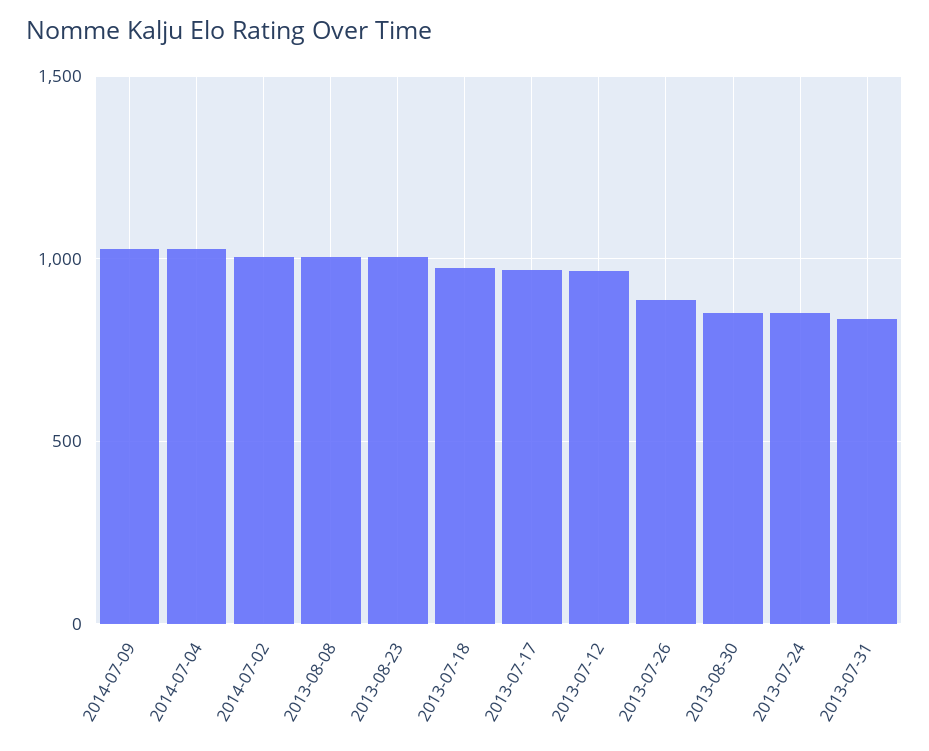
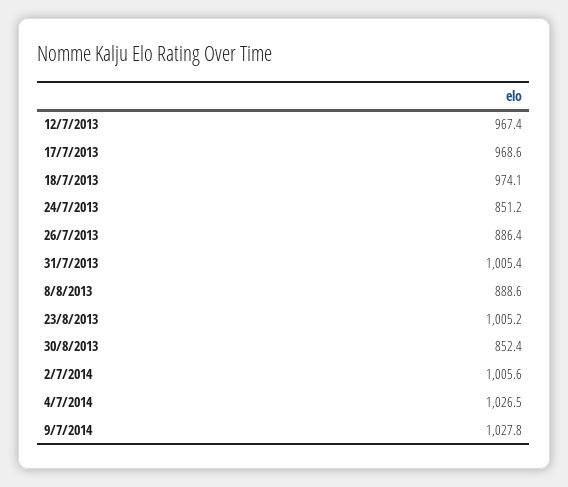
  {
    "2014-07-09": 1027.8,
    "2014-07-04": 1026.5,
    "2014-07-02": 1005.6,
-   "2013-08-08": 1000,
+   "2013-08-08": 888.6,
    "2013-08-23": 1005.2,
    "2013-07-18": 974.1,
    "2013-07-17": 968.6,
    "2013-07-12": 967.4,
    "2013-07-26": 886.4,
    "2013-08-30": 852.4,
    "2013-07-24": 851.2,
-   "2013-07-31": 850
+   "2013-07-31": 1005.4
  }

